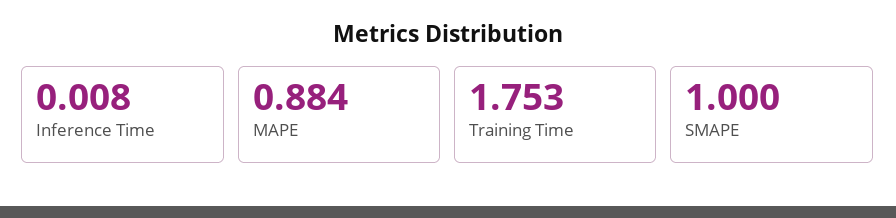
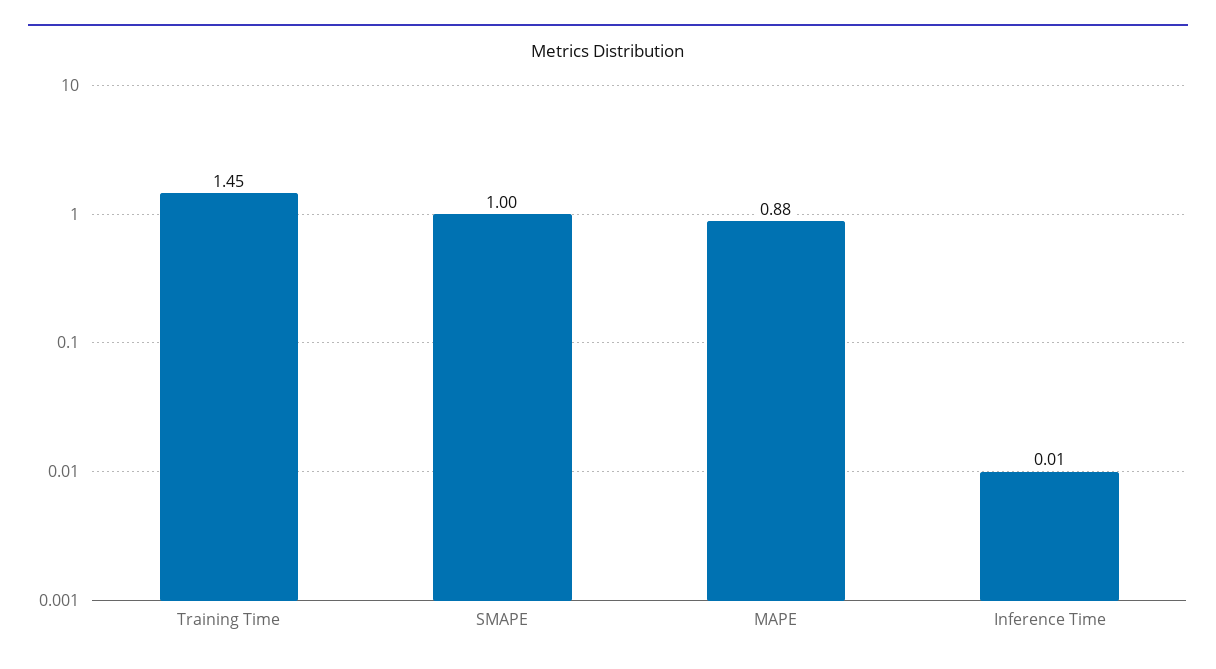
  {
    "Inference Time": 0.008,
    "MAPE": 0.884,
-   "Training Time": 1.753,
+   "Training Time": 1.45,
    "SMAPE": 1
  }

